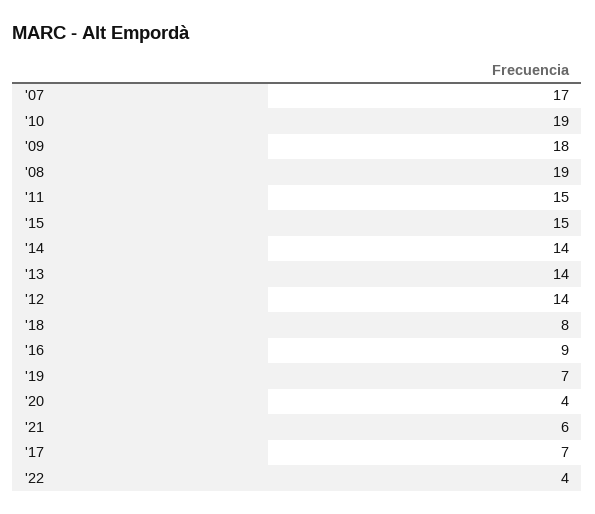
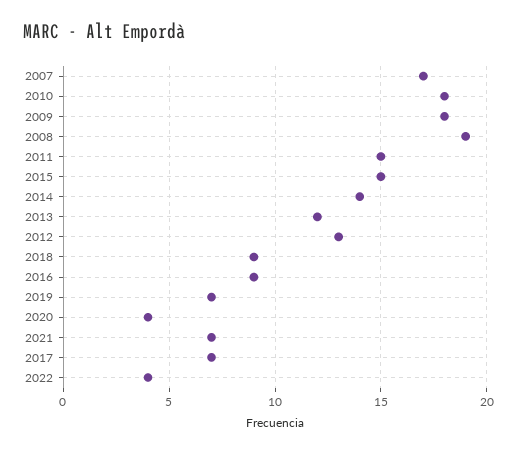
  {
    "'07": 17,
-   "'10": 19,
+   "'10": 18,
    "'09": 18,
    "'08": 19,
    "'11": 15,
    "'15": 15,
    "'14": 14,
-   "'13": 14,
+   "'13": 12,
-   "'12": 14,
+   "'12": 13,
-   "'18": 8,
+   "'18": 9,
    "'16": 9,
    "'19": 7,
    "'20": 4,
-   "'21": 6,
+   "'21": 7,
    "'17": 7,
    "'22": 4
  }

